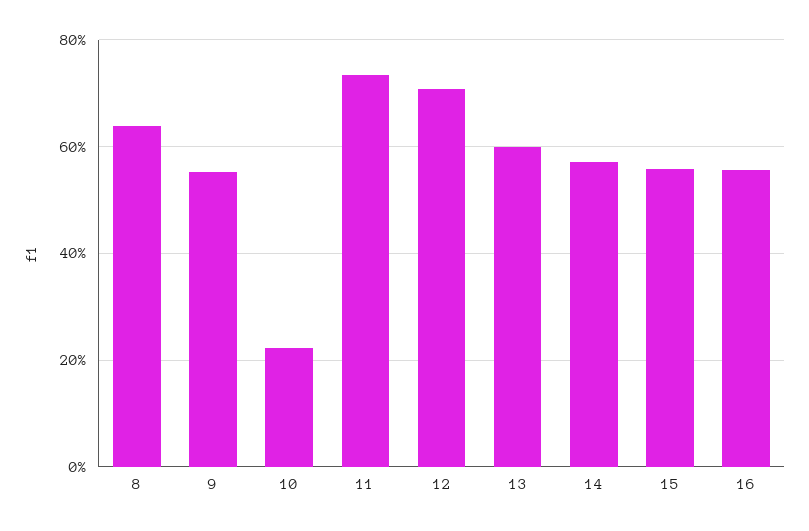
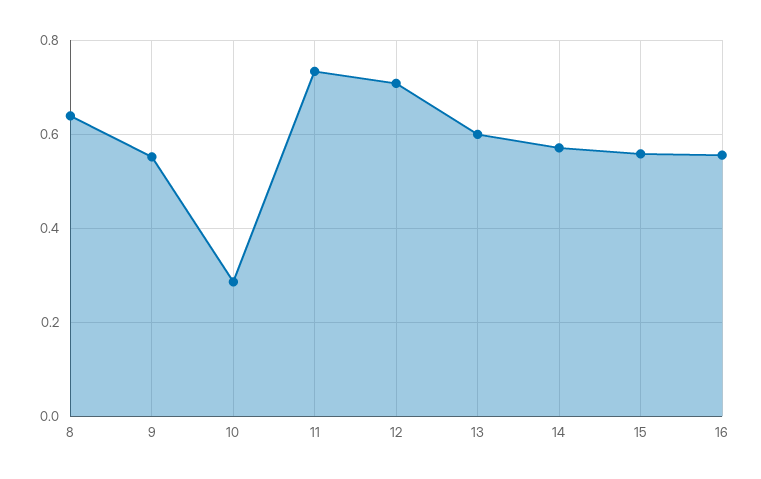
  {
    "8": 0.64,
    "9": 0.56,
-   "10": 0.22,
+   "10": 0.28,
    "11": 0.74,
    "12": 0.7,
    "13": 0.6,
    "14": 0.58,
    "15": 0.56,
    "16": 0.56
  }

